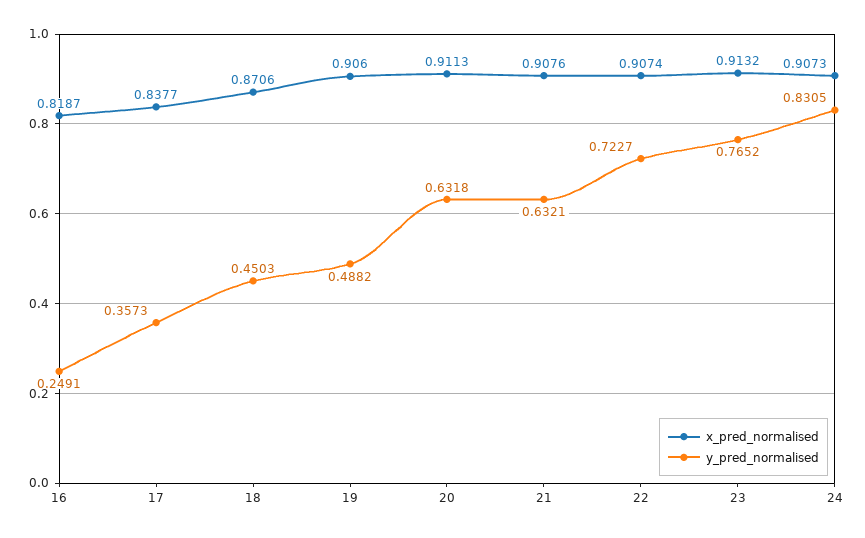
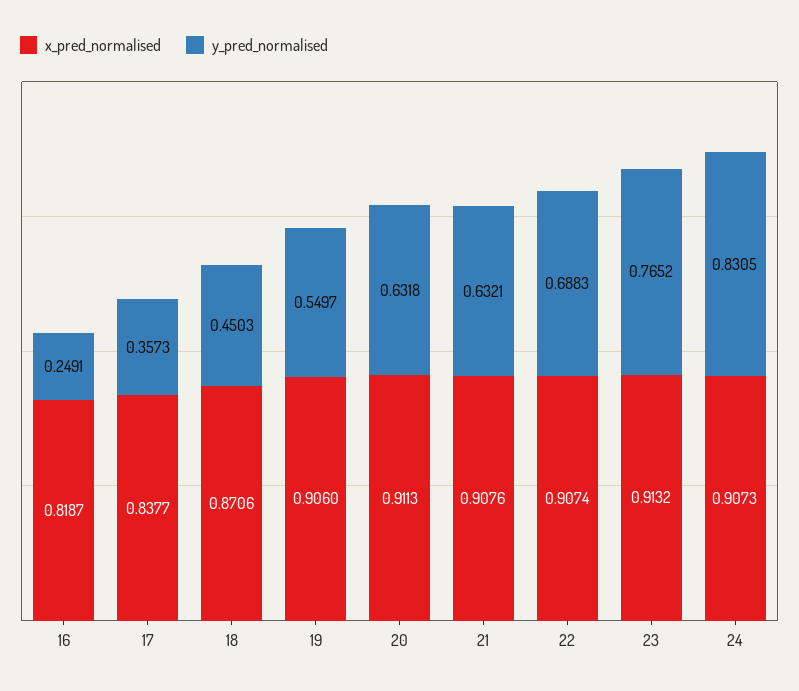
  {
    "x_pred_normalised": {
      "16": 0.8187,
      "17": 0.8377,
      "18": 0.8706,
      "19": 0.906,
      "20": 0.9113,
      "21": 0.9076,
      "22": 0.9074,
      "23": 0.9132,
      "24": 0.9073
    },
    "y_pred_normalised": {
      "16": 0.2491,
      "17": 0.3573,
      "18": 0.4503,
-     "19": 0.4882,
+     "19": 0.5497,
      "20": 0.6318,
      "21": 0.6321,
-     "22": 0.7227,
+     "22": 0.6883,
      "23": 0.7652,
      "24": 0.8305
    }
  }

